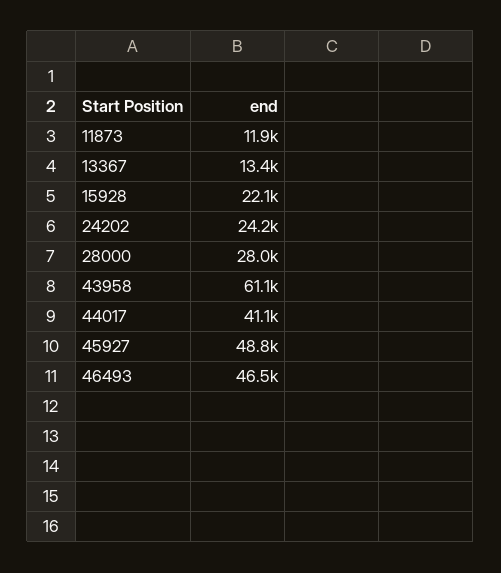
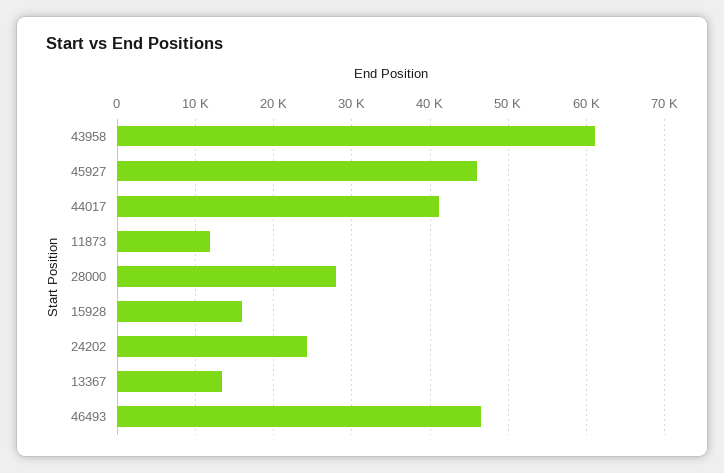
  {
    "11873": 11900,
    "13367": 13400,
-   "15928": 22100,
+   "15928": 16000,
    "24202": 24200,
    "28000": 28000,
    "43958": 61100,
    "44017": 41100,
-   "45927": 48800,
+   "45927": 46000,
    "46493": 46500
  }

